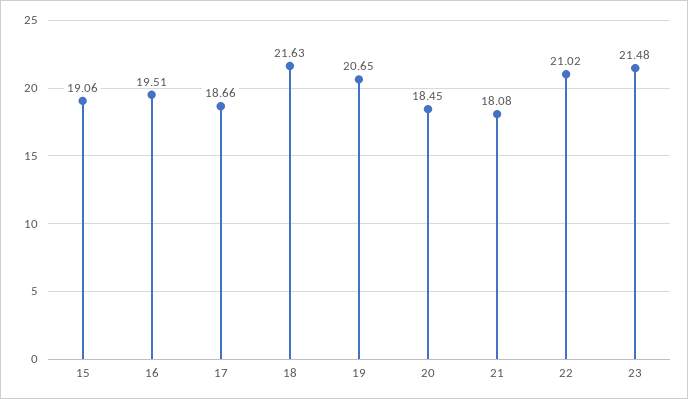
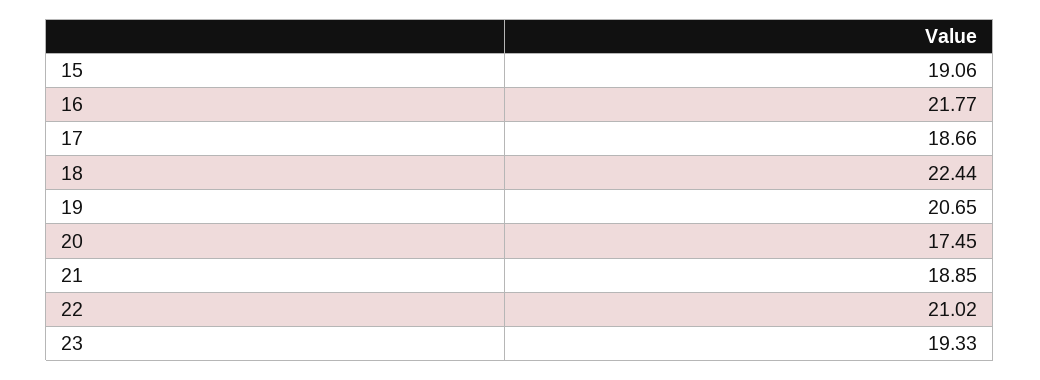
  {
    "15": 19.06,
-   "16": 19.51,
+   "16": 21.77,
    "17": 18.66,
-   "18": 21.63,
+   "18": 22.44,
    "19": 20.65,
-   "20": 18.45,
+   "20": 17.45,
-   "21": 18.08,
+   "21": 18.85,
    "22": 21.02,
-   "23": 21.48
+   "23": 19.33
  }

